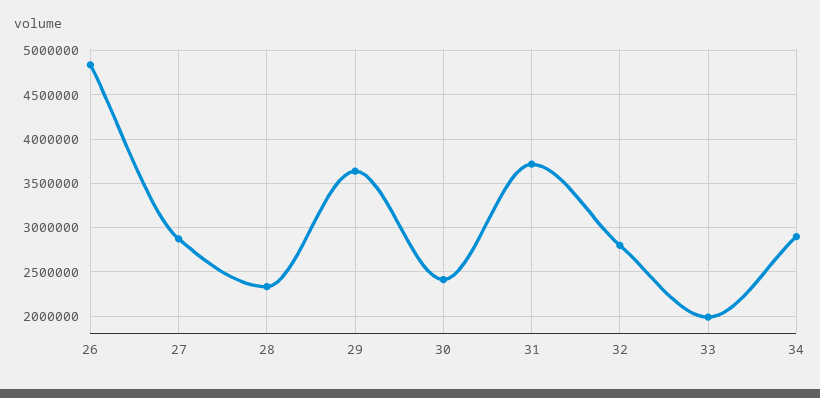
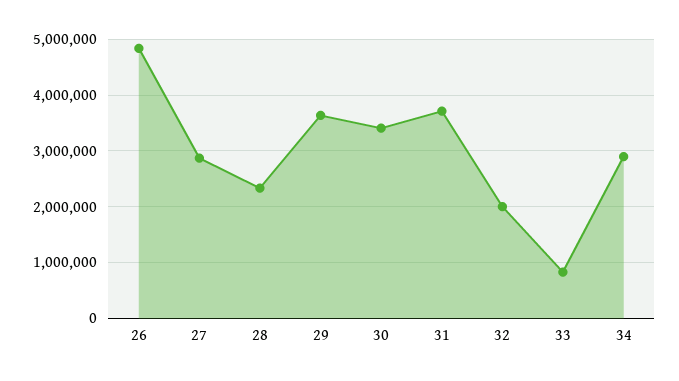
  {
    "26": 4800000,
    "27": 2900000,
    "28": 2300000,
    "29": 3600000,
-   "30": 2400000,
+   "30": 3400000,
    "31": 3700000,
-   "32": 2800000,
+   "32": 2000000,
-   "33": 2000000,
+   "33": 800000,
    "34": 2900000
  }

